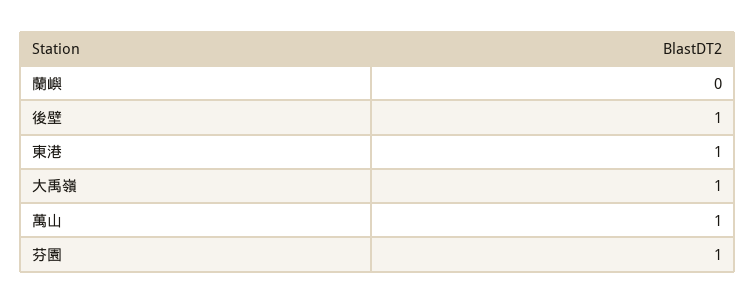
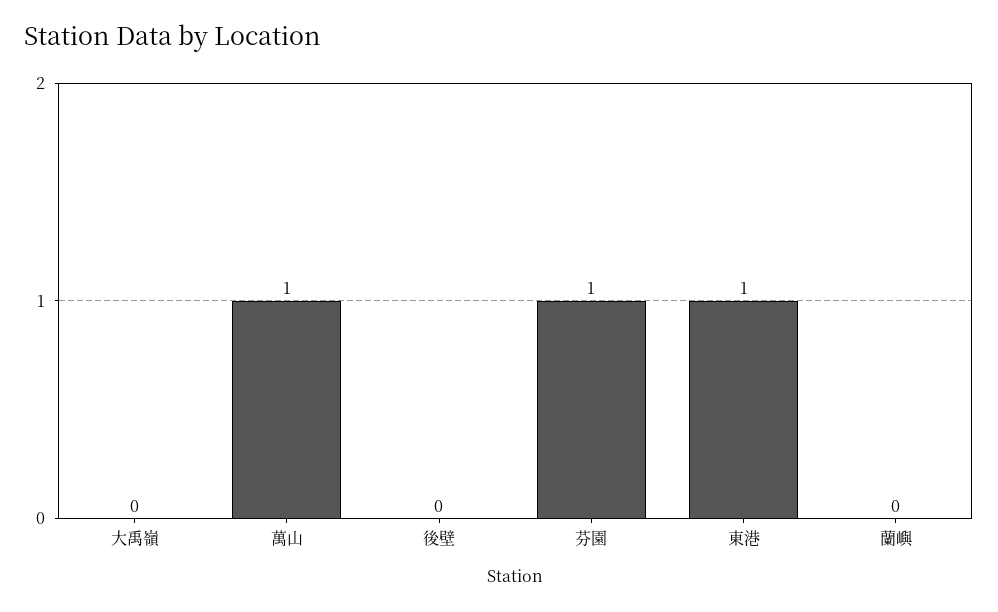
  {
    "蘭嶼": 0,
-   "後壁": 1,
+   "後壁": 0,
    "東港": 1,
-   "大禹嶺": 1,
+   "大禹嶺": 0,
    "萬山": 1,
    "芬園": 1
  }

